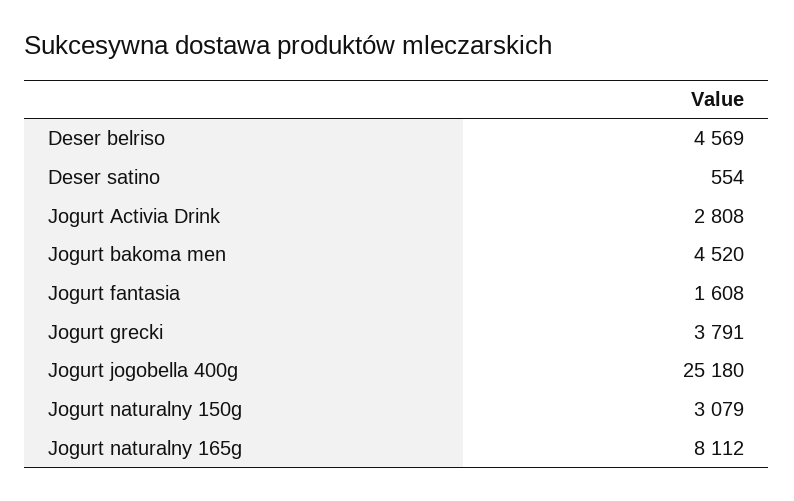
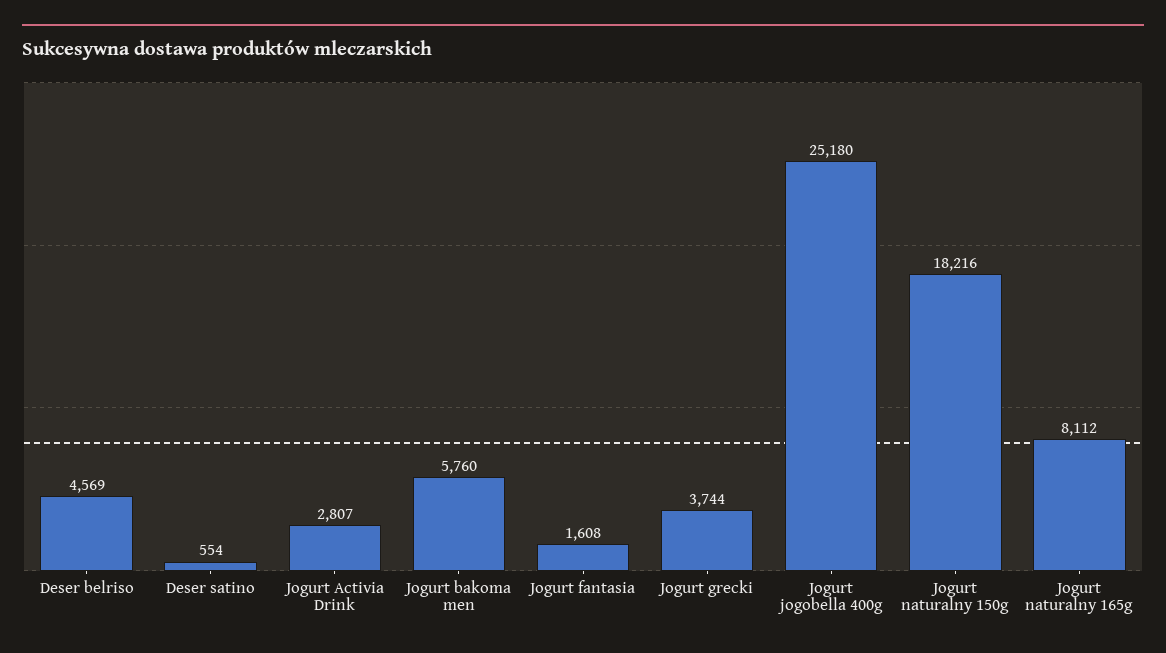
  {
    "Deser belriso": 4569,
    "Deser satino": 554,
-   "Jogurt Activia Drink": 2808,
+   "Jogurt Activia Drink": 2807,
-   "Jogurt bakoma men": 4520,
+   "Jogurt bakoma men": 5760,
    "Jogurt fantasia": 1608,
-   "Jogurt grecki": 3791,
+   "Jogurt grecki": 3744,
    "Jogurt jogobella 400g": 25180,
-   "Jogurt naturalny 150g": 3079,
+   "Jogurt naturalny 150g": 18216,
    "Jogurt naturalny 165g": 8112
  }

